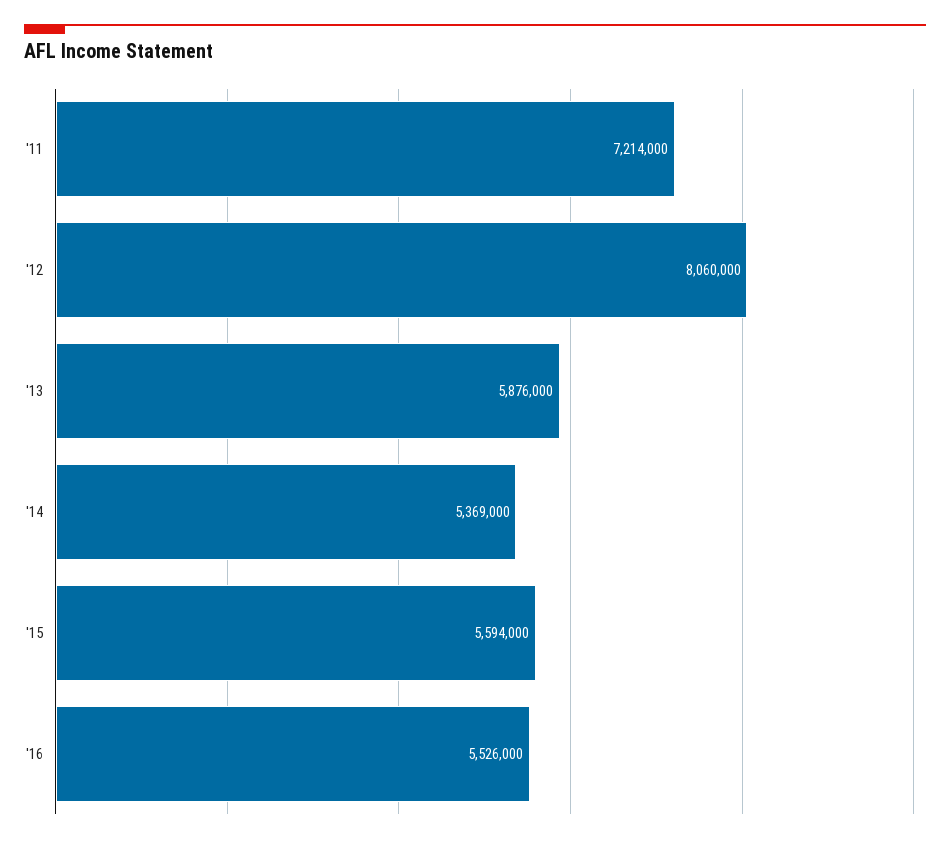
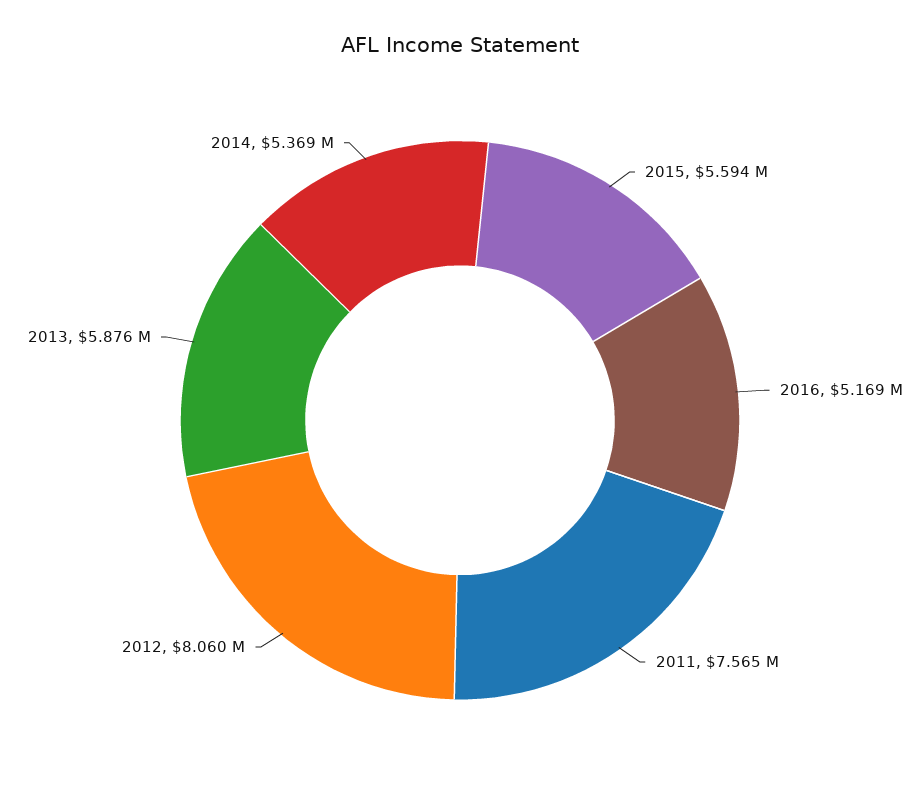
  {
-   "'11": 7214000,
+   "'11": 7565000,
    "'12": 8060000,
    "'13": 5876000,
    "'14": 5369000,
    "'15": 5594000,
-   "'16": 5526000
+   "'16": 5169000
  }

